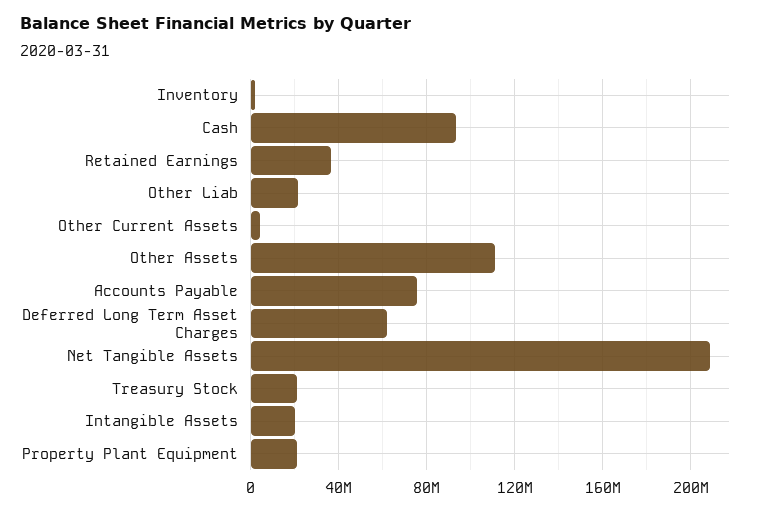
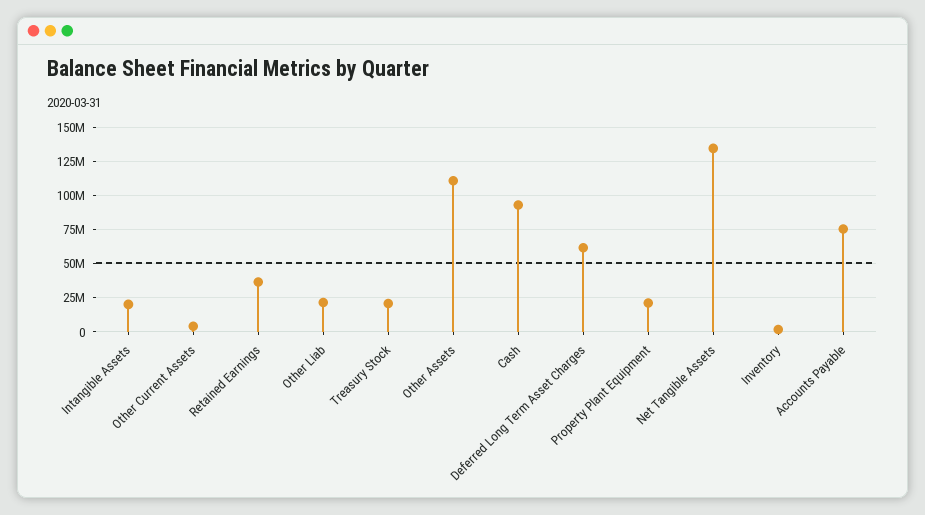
  {
    "Inventory": 0,
    "Cash": 95000000,
    "Retained Earnings": 35000000,
    "Other Liab": 20000000,
    "Other Current Assets": 5000000,
    "Other Assets": 110000000,
    "Accounts Payable": 75000000,
    "Deferred Long Term Asset Charges": 60000000,
-   "Net Tangible Assets": 210000000,
+   "Net Tangible Assets": 135000000,
    "Treasury Stock": 20000000,
    "Intangible Assets": 20000000,
    "Property Plant Equipment": 20000000
  }

